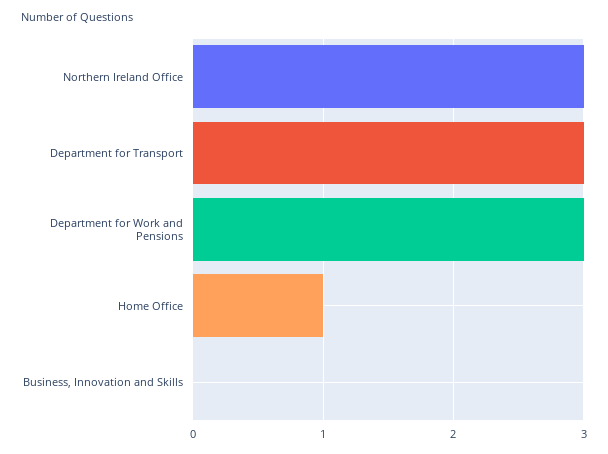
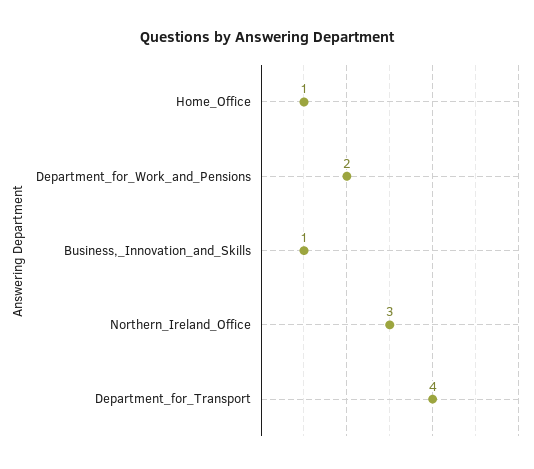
  {
    "Northern Ireland Office": 3,
-   "Department for Transport": 3,
+   "Department for Transport": 4,
-   "Department for Work and Pensions": 3,
+   "Department for Work and Pensions": 2,
    "Home Office": 1,
-   "Business, Innovation and Skills": 0
+   "Business, Innovation and Skills": 1
  }

